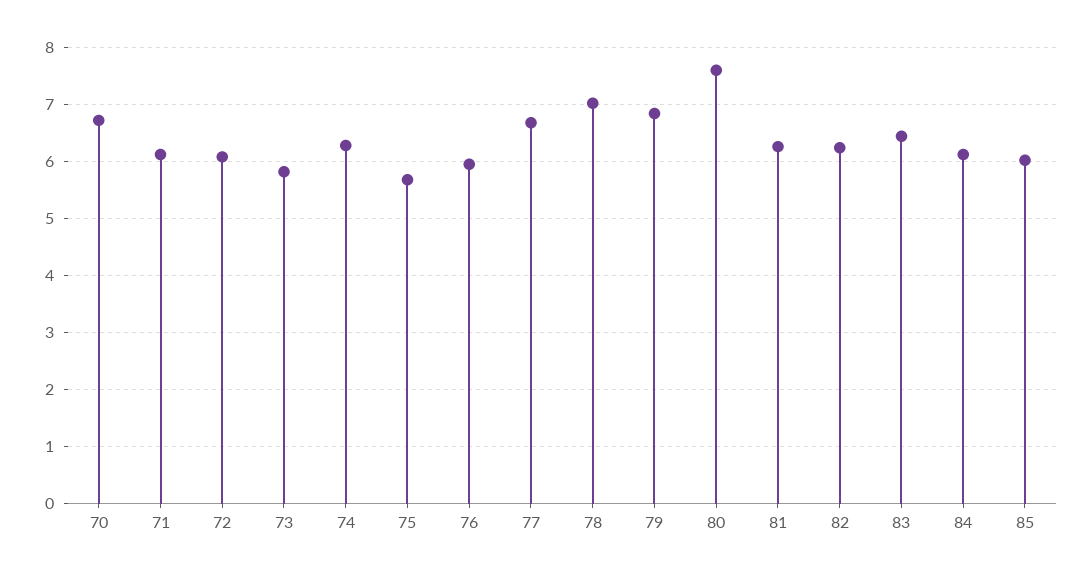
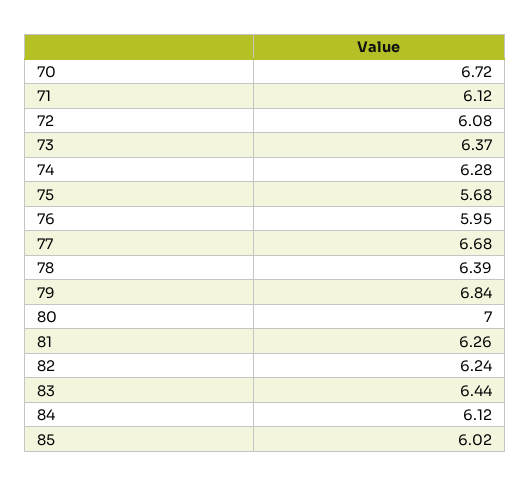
  {
    "70": 6.72,
    "71": 6.12,
    "72": 6.08,
-   "73": 5.8,
+   "73": 6.37,
    "74": 6.28,
    "75": 5.68,
    "76": 5.95,
    "77": 6.68,
-   "78": 7,
+   "78": 6.39,
    "79": 6.84,
-   "80": 7.6,
+   "80": 7,
    "81": 6.26,
    "82": 6.24,
    "83": 6.44,
    "84": 6.12,
    "85": 6.02
  }

